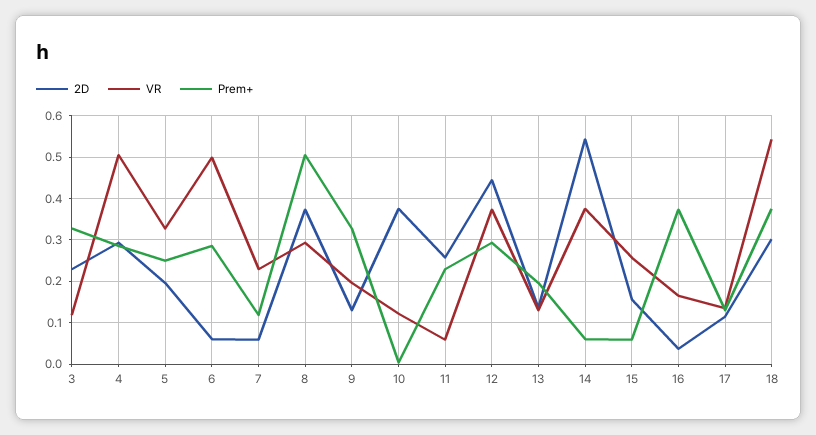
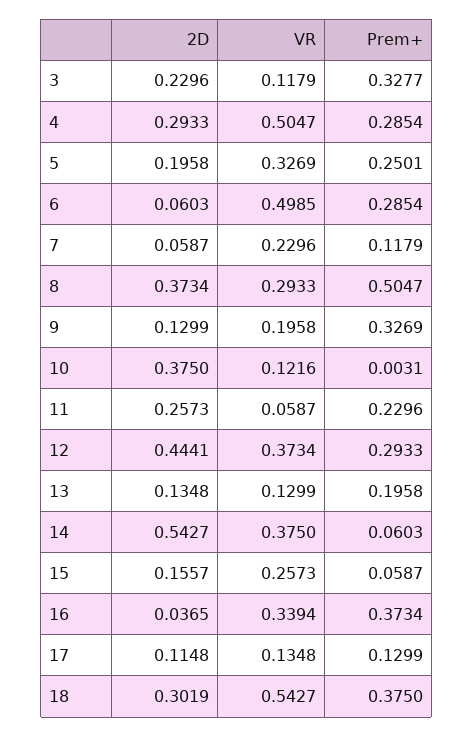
  {
    "2D": {
      "3": 0.2296,
      "4": 0.2933,
      "5": 0.1958,
      "6": 0.0603,
      "7": 0.0587,
      "8": 0.3734,
      "9": 0.1299,
      "10": 0.375,
      "11": 0.2573,
      "12": 0.4441,
      "13": 0.1348,
      "14": 0.5427,
      "15": 0.1557,
      "16": 0.0365,
      "17": 0.1148,
      "18": 0.3019
    },
    "VR": {
      "3": 0.1179,
      "4": 0.5047,
      "5": 0.3269,
      "6": 0.4985,
      "7": 0.2296,
      "8": 0.2933,
      "9": 0.1958,
      "10": 0.1216,
      "11": 0.0587,
      "12": 0.3734,
      "13": 0.1299,
      "14": 0.375,
      "15": 0.2573,
-     "16": 0.16,
+     "16": 0.3394,
      "17": 0.1348,
      "18": 0.5427
    },
    "Prem+": {
      "3": 0.3277,
      "4": 0.2854,
      "5": 0.2501,
      "6": 0.2854,
      "7": 0.1179,
      "8": 0.5047,
      "9": 0.3269,
      "10": 0.0031,
      "11": 0.2296,
      "12": 0.2933,
      "13": 0.1958,
      "14": 0.0603,
      "15": 0.0587,
      "16": 0.3734,
      "17": 0.1299,
      "18": 0.375
    }
  }

